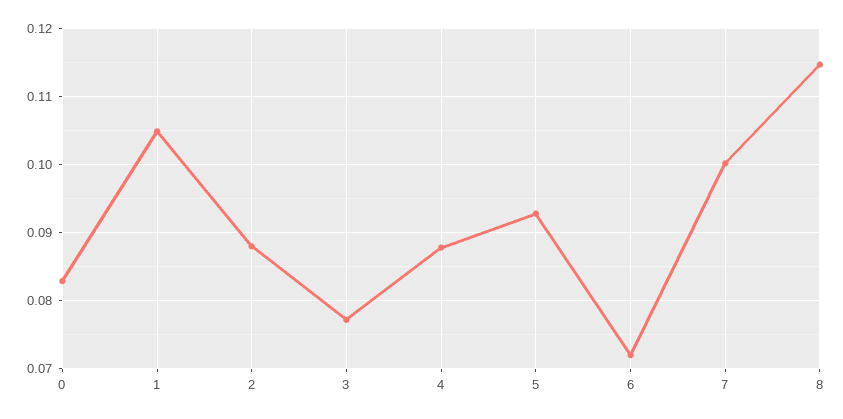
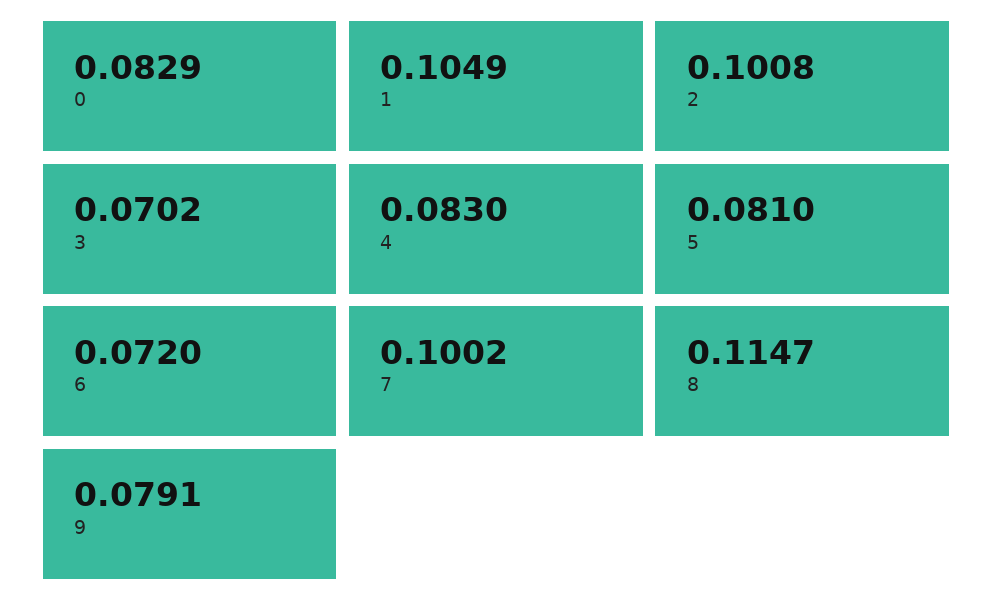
  {
    "0": 0.0829,
    "1": 0.1049,
-   "2": 0.088,
+   "2": 0.1008,
-   "3": 0.077,
+   "3": 0.0702,
-   "4": 0.088,
+   "4": 0.083,
-   "5": 0.093,
+   "5": 0.081,
    "6": 0.072,
    "7": 0.1002,
-   "8": 0.1147
+   "8": 0.1147,
+   "9": 0.0791
  }

